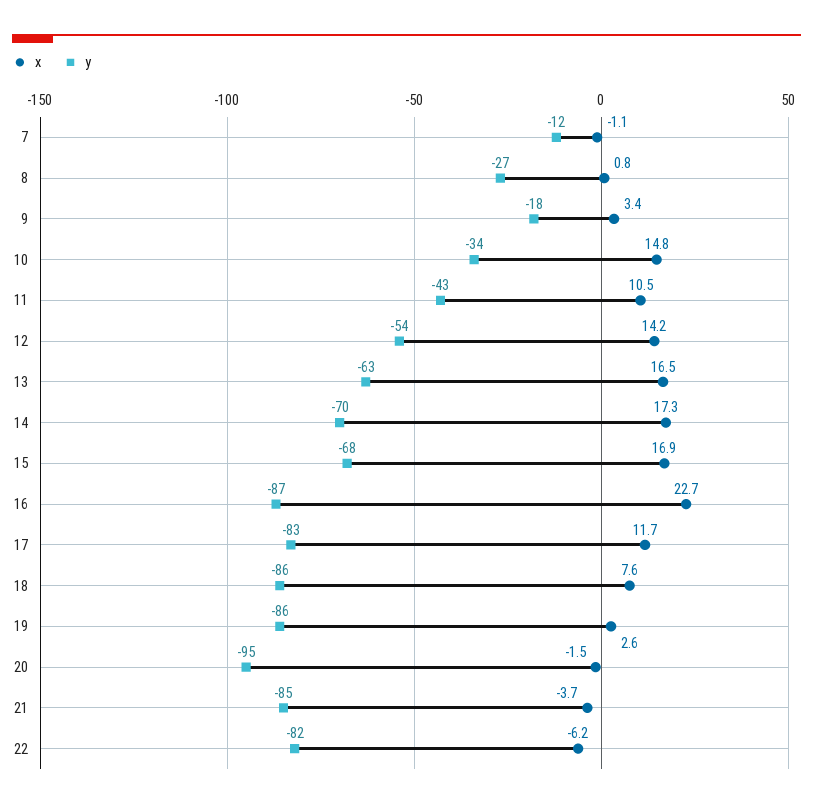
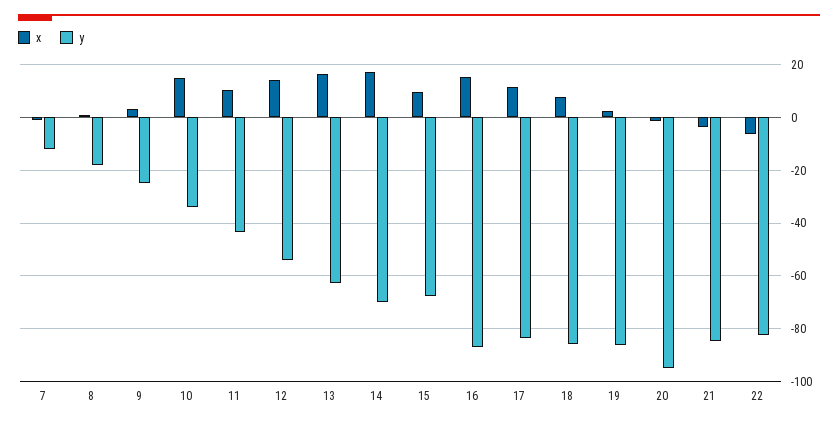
  {
    "x": {
      "7": -1.1,
      "8": 0.8,
      "9": 3.4,
      "10": 14.8,
      "11": 10.5,
      "12": 14.2,
      "13": 16.5,
      "14": 17.3,
-     "15": 16.9,
+     "15": 10,
-     "16": 22.7,
+     "16": 15,
      "17": 11.7,
      "18": 7.6,
      "19": 2.6,
      "20": -1.5,
      "21": -3.7,
      "22": -6.2
    },
    "y": {
      "7": -12,
-     "8": -27,
+     "8": -17.5,
-     "9": -18,
+     "9": -25,
      "10": -34,
      "11": -43,
      "12": -54,
      "13": -63,
      "14": -70,
      "15": -68,
      "16": -87,
      "17": -83,
      "18": -86,
      "19": -86,
      "20": -95,
      "21": -85,
      "22": -82
    }
  }

